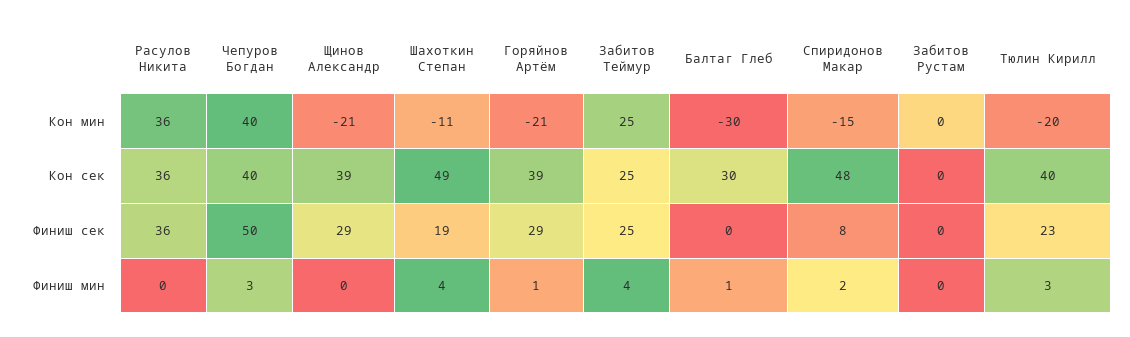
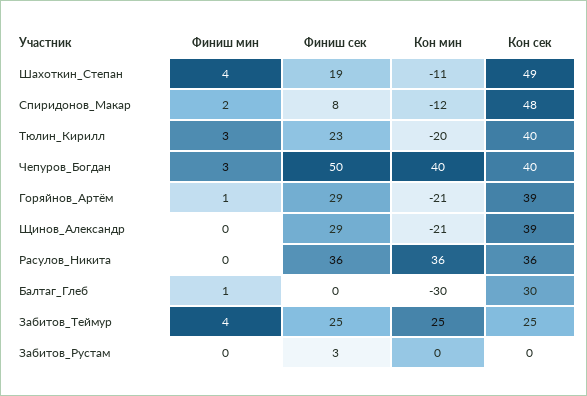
  {
    "Расулов Никита": {
      "Кон мин": 36,
      "Кон сек": 36,
      "Финиш сек": 36,
      "Финиш мин": 0
    },
    "Чепуров Богдан": {
      "Кон мин": 40,
      "Кон сек": 40,
      "Финиш сек": 50,
      "Финиш мин": 3
    },
    "Щинов Александр": {
      "Кон мин": -21,
      "Кон сек": 39,
      "Финиш сек": 29,
      "Финиш мин": 0
    },
    "Шахоткин Степан": {
      "Кон мин": -11,
      "Кон сек": 49,
      "Финиш сек": 19,
      "Финиш мин": 4
    },
    "Горяйнов Артём": {
      "Кон мин": -21,
      "Кон сек": 39,
      "Финиш сек": 29,
      "Финиш мин": 1
    },
    "Забитов Теймур": {
      "Кон мин": 25,
      "Кон сек": 25,
      "Финиш сек": 25,
      "Финиш мин": 4
    },
    "Балтаг Глеб": {
      "Кон мин": -30,
      "Кон сек": 30,
      "Финиш сек": 0,
      "Финиш мин": 1
    },
    "Спиридонов Макар": {
-     "Кон мин": -15,
+     "Кон мин": -12,
      "Кон сек": 48,
      "Финиш сек": 8,
      "Финиш мин": 2
    },
    "Забитов Рустам": {
      "Кон мин": 0,
      "Кон сек": 0,
-     "Финиш сек": 0,
+     "Финиш сек": 3,
      "Финиш мин": 0
    },
    "Тюлин Кирилл": {
      "Кон мин": -20,
      "Кон сек": 40,
      "Финиш сек": 23,
      "Финиш мин": 3
    }
  }

